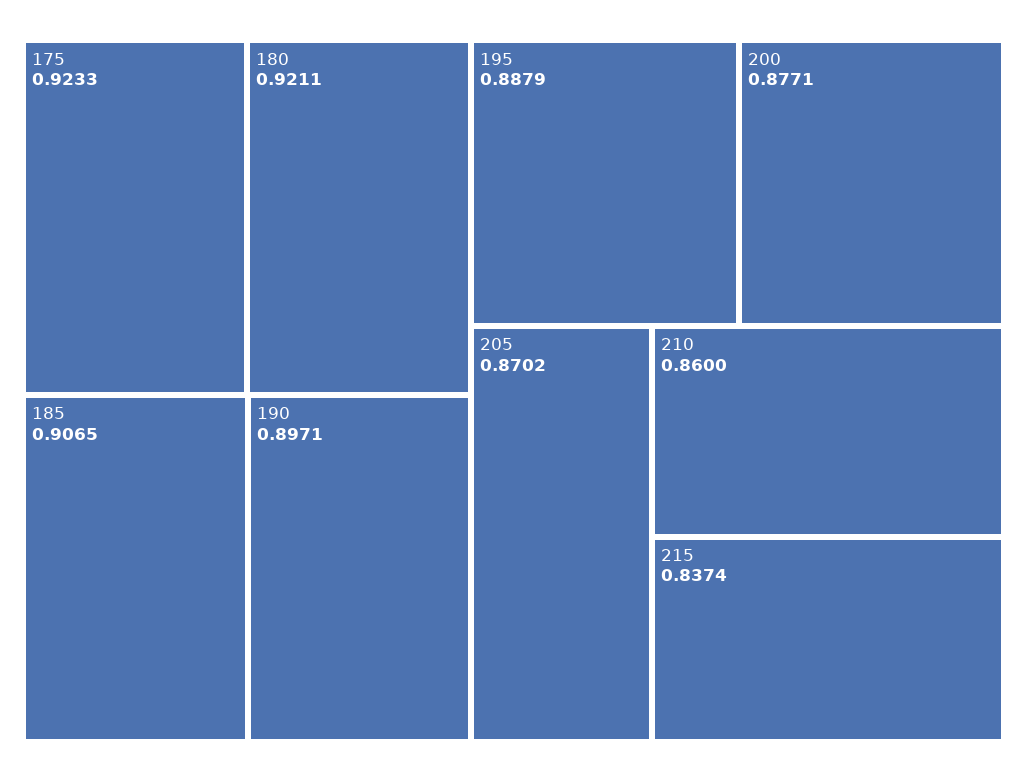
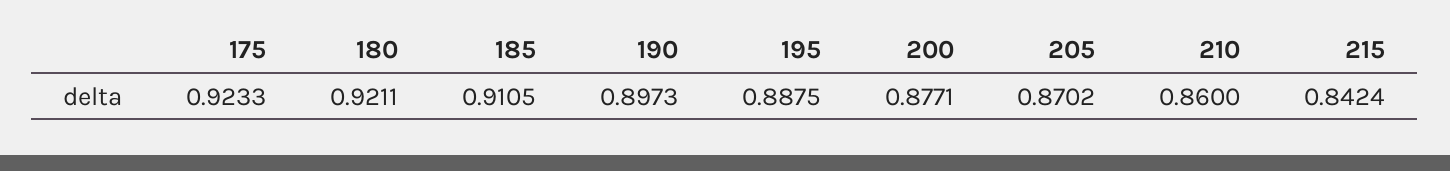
  {
    "175": 0.9233,
    "180": 0.9211,
-   "185": 0.9065,
+   "185": 0.9105,
-   "190": 0.8971,
+   "190": 0.8973,
-   "195": 0.8879,
+   "195": 0.8875,
    "200": 0.8771,
    "205": 0.8702,
    "210": 0.86,
-   "215": 0.8374
+   "215": 0.8424
  }

